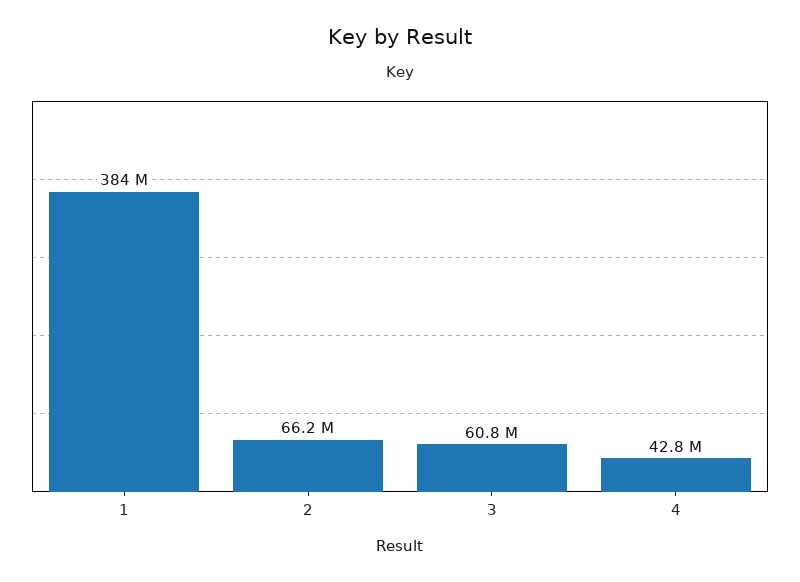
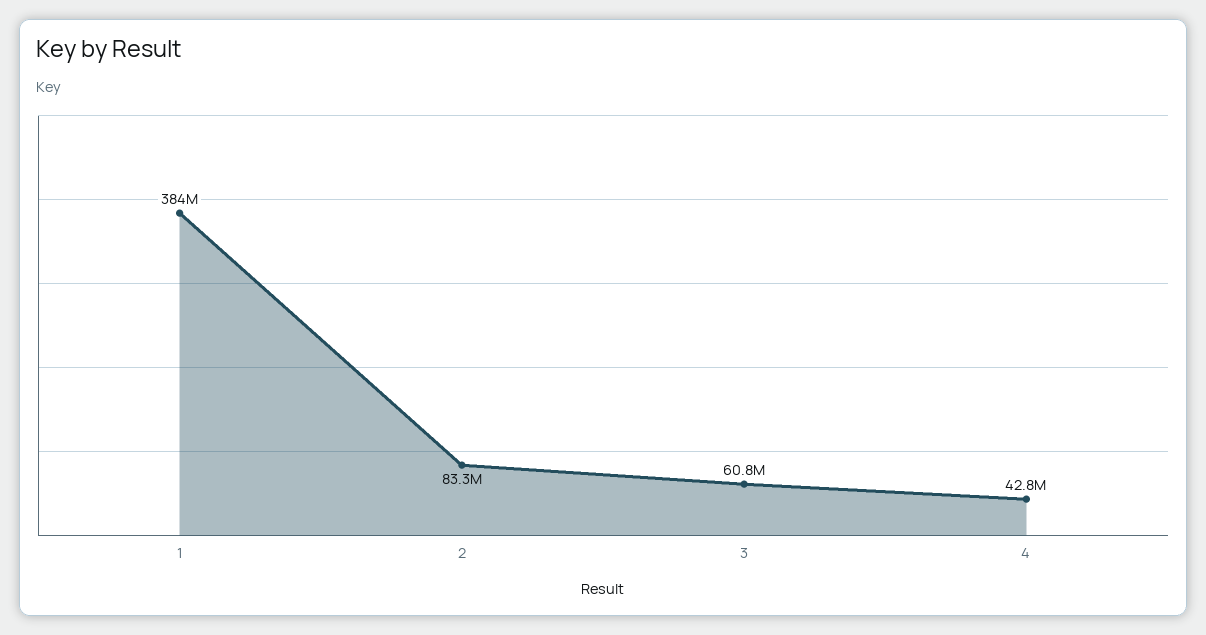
  {
    "1": 384000000,
-   "2": 66200000,
+   "2": 83300000,
    "3": 60800000,
    "4": 42800000
  }

